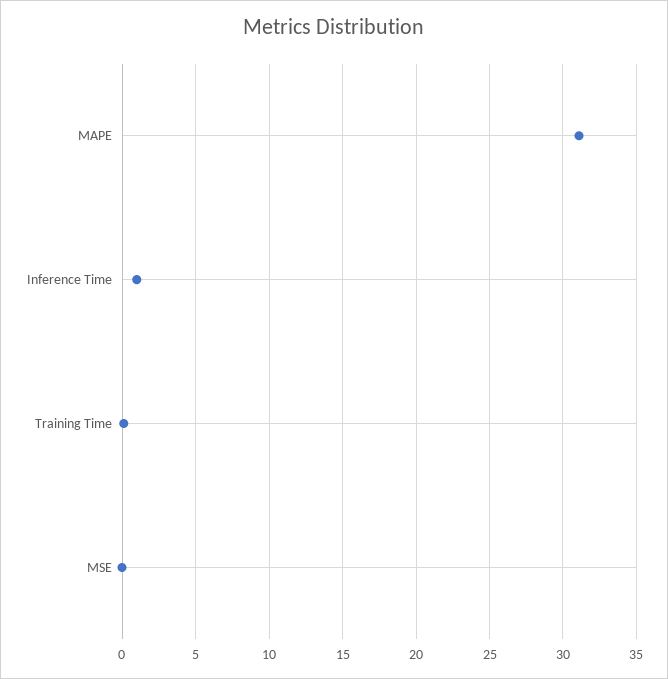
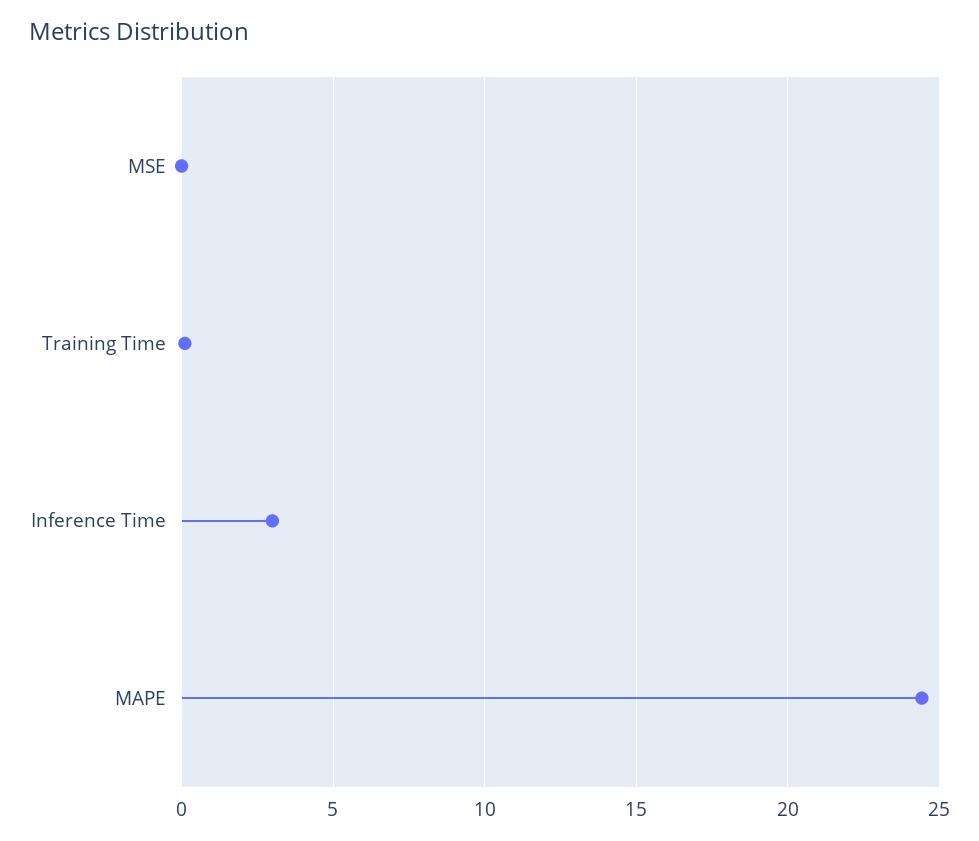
  {
-   "MAPE": 31,
+   "MAPE": 24.5,
-   "Inference Time": 1,
+   "Inference Time": 3,
    "Training Time": 0,
    "MSE": 0
  }

